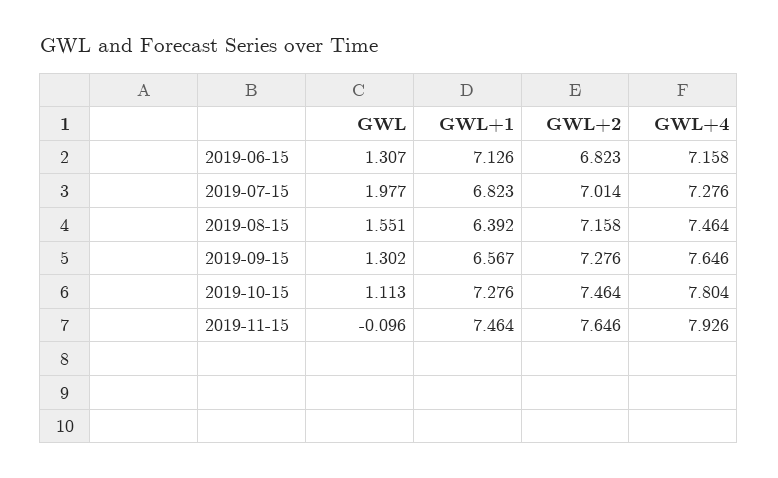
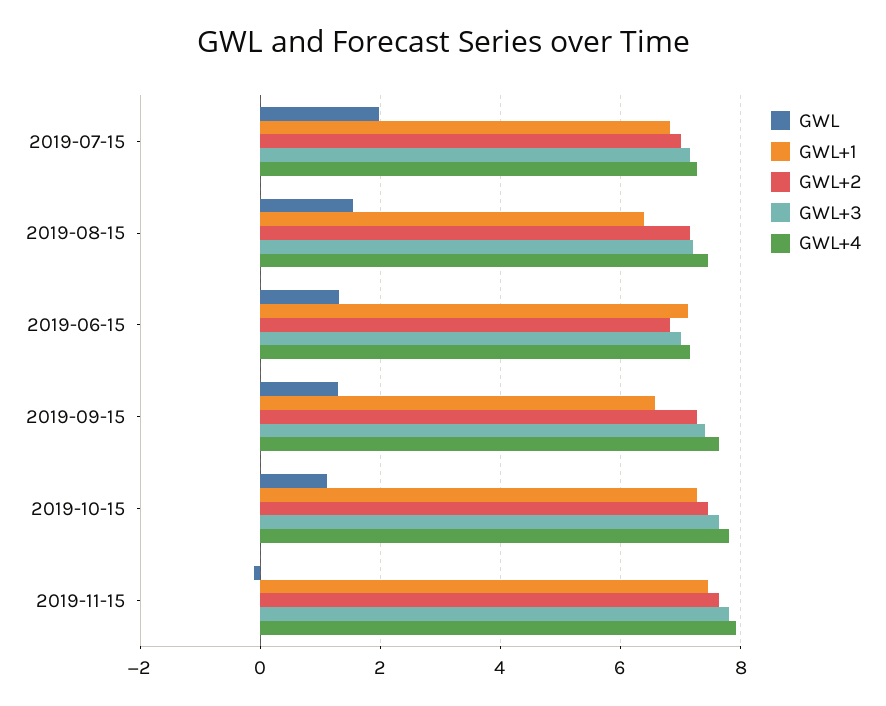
  {
    "GWL": {
      "2019-06-15": 1.307,
      "2019-07-15": 1.977,
      "2019-08-15": 1.551,
      "2019-09-15": 1.302,
      "2019-10-15": 1.113,
      "2019-11-15": -0.096
    },
    "GWL+1": {
      "2019-06-15": 7.126,
      "2019-07-15": 6.823,
      "2019-08-15": 6.392,
      "2019-09-15": 6.567,
      "2019-10-15": 7.276,
      "2019-11-15": 7.464
    },
    "GWL+2": {
      "2019-06-15": 6.823,
      "2019-07-15": 7.014,
      "2019-08-15": 7.158,
      "2019-09-15": 7.276,
      "2019-10-15": 7.464,
      "2019-11-15": 7.646
    },
    "GWL+4": {
      "2019-06-15": 7.158,
      "2019-07-15": 7.276,
      "2019-08-15": 7.464,
      "2019-09-15": 7.646,
      "2019-10-15": 7.804,
      "2019-11-15": 7.926
-   }
+   },
+   "GWL+3": {
+     "2019-07-15": 7.2,
+     "2019-08-15": 7.2,
+     "2019-06-15": 7,
+     "2019-09-15": 7.4,
+     "2019-10-15": 7.6,
+     "2019-11-15": 7.8
+   }
  }

